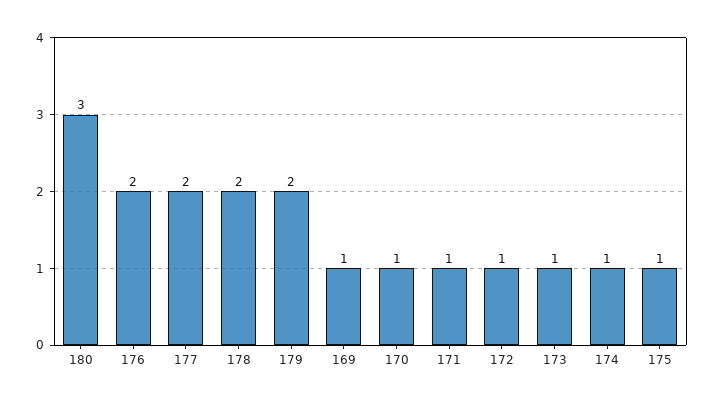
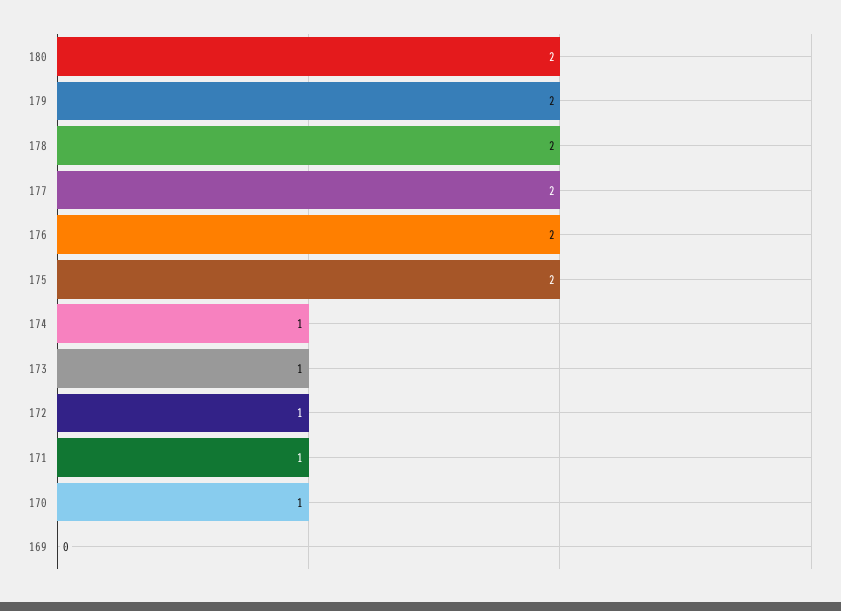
  {
-   "180": 3,
+   "180": 2,
    "176": 2,
    "177": 2,
    "178": 2,
    "179": 2,
-   "169": 1,
+   "169": 0,
    "170": 1,
    "171": 1,
    "172": 1,
    "173": 1,
    "174": 1,
-   "175": 1
+   "175": 2
  }

